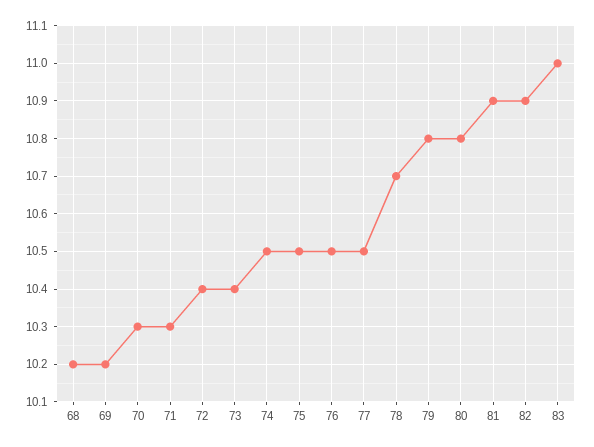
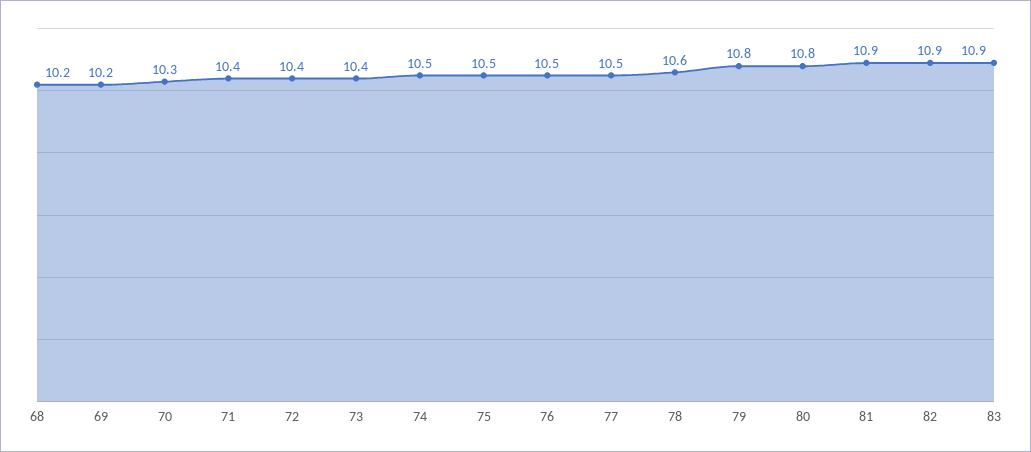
  {
    "68": 10.2,
    "69": 10.2,
    "70": 10.3,
-   "71": 10.3,
+   "71": 10.4,
    "72": 10.4,
    "73": 10.4,
    "74": 10.5,
    "75": 10.5,
    "76": 10.5,
    "77": 10.5,
-   "78": 10.7,
+   "78": 10.6,
    "79": 10.8,
    "80": 10.8,
    "81": 10.9,
    "82": 10.9,
-   "83": 11
+   "83": 10.9
  }

